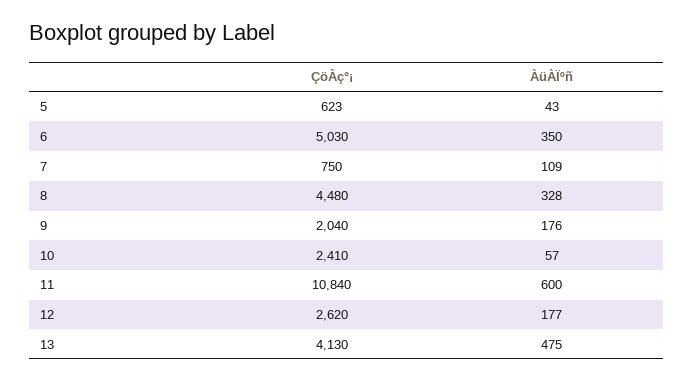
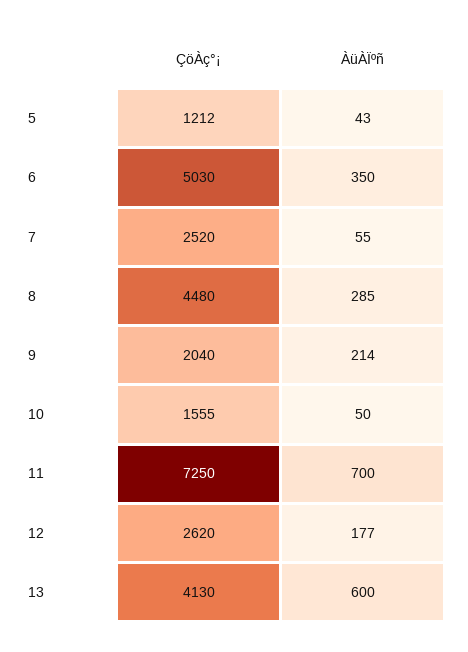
  {
    "ÇöÀç°¡": {
-     "5": 623,
+     "5": 1212,
      "6": 5030,
-     "7": 750,
+     "7": 2520,
      "8": 4480,
      "9": 2040,
-     "10": 2410,
+     "10": 1555,
-     "11": 10840,
+     "11": 7250,
      "12": 2620,
      "13": 4130
    },
    "ÀüÀÏºñ": {
      "5": 43,
      "6": 350,
-     "7": 109,
+     "7": 55,
-     "8": 328,
+     "8": 285,
-     "9": 176,
+     "9": 214,
-     "10": 57,
+     "10": 50,
-     "11": 600,
+     "11": 700,
      "12": 177,
-     "13": 475
+     "13": 600
    }
  }

